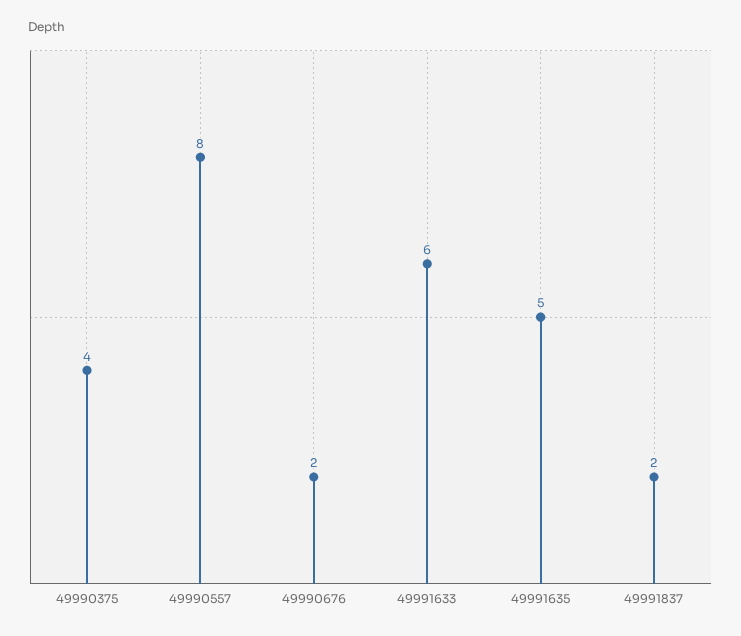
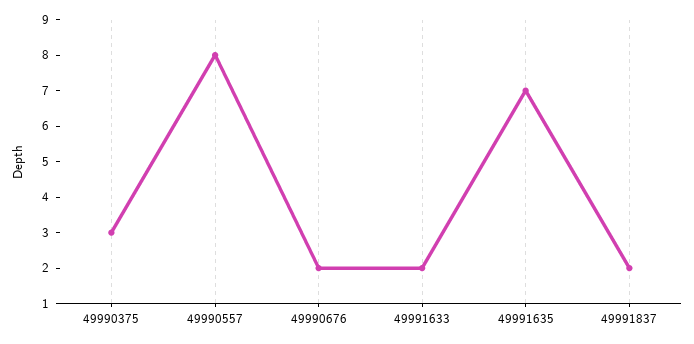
  {
-   "49990375": 4,
+   "49990375": 3,
    "49990557": 8,
    "49990676": 2,
-   "49991633": 6,
+   "49991633": 2,
-   "49991635": 5,
+   "49991635": 7,
    "49991837": 2
  }

